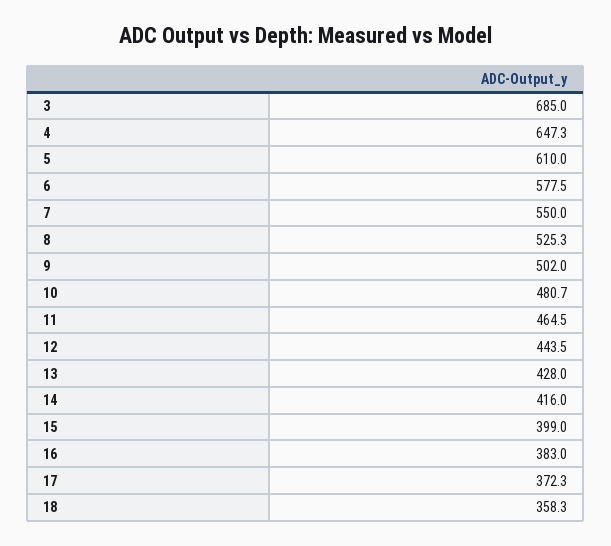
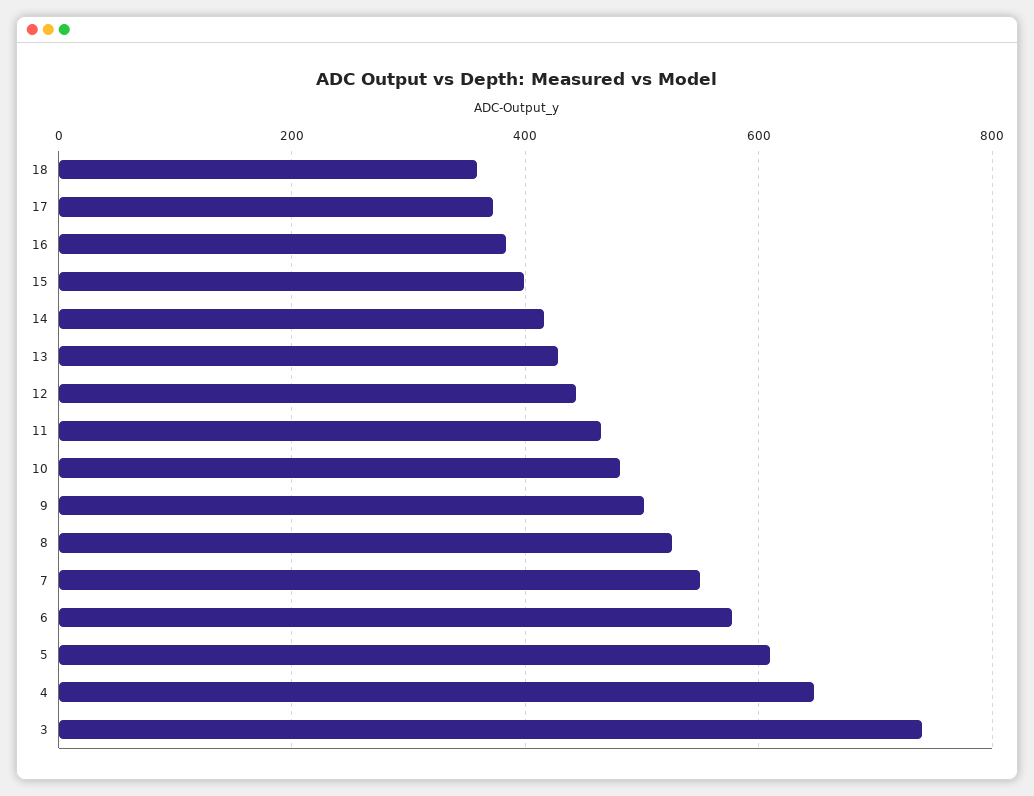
  {
-   "3": 685,
+   "3": 740,
    "4": 647.3,
    "5": 610,
    "6": 577.5,
    "7": 550,
    "8": 525.3,
    "9": 502,
    "10": 480.7,
    "11": 464.5,
    "12": 443.5,
    "13": 428,
    "14": 416,
    "15": 399,
    "16": 383,
    "17": 372.3,
    "18": 358.3
  }

